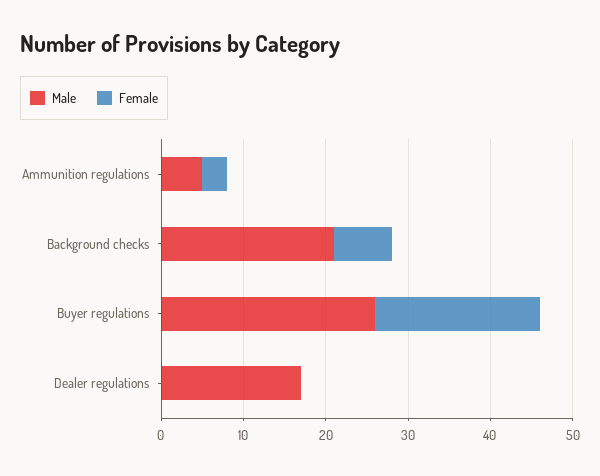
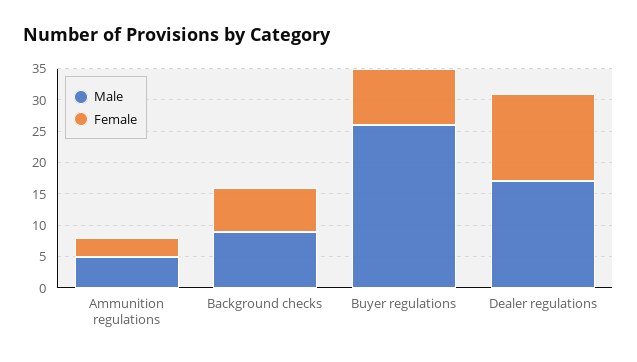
  {
    "Male": {
      "Ammunition regulations": 5,
-     "Background checks": 21,
+     "Background checks": 10,
      "Buyer regulations": 26,
      "Dealer regulations": 17
    },
    "Female": {
      "Ammunition regulations": 3,
      "Background checks": 7,
-     "Buyer regulations": 20,
+     "Buyer regulations": 10,
-     "Dealer regulations": 0
+     "Dealer regulations": 15
    }
  }

